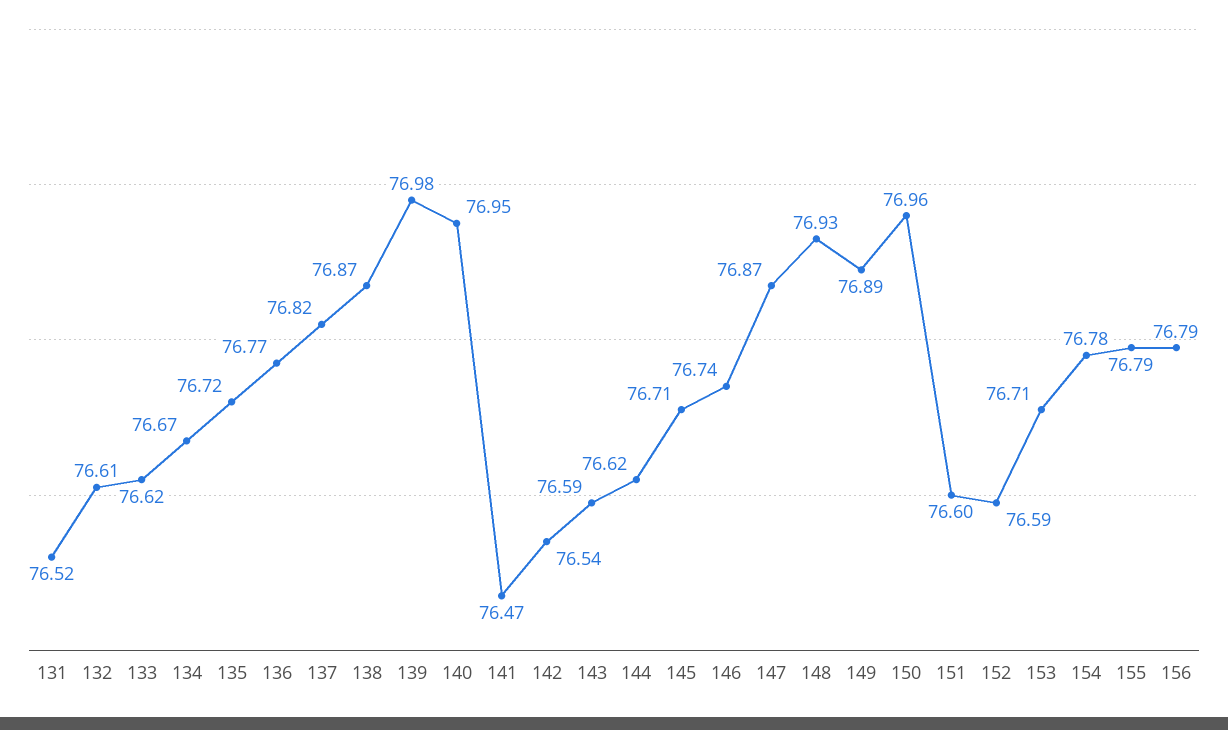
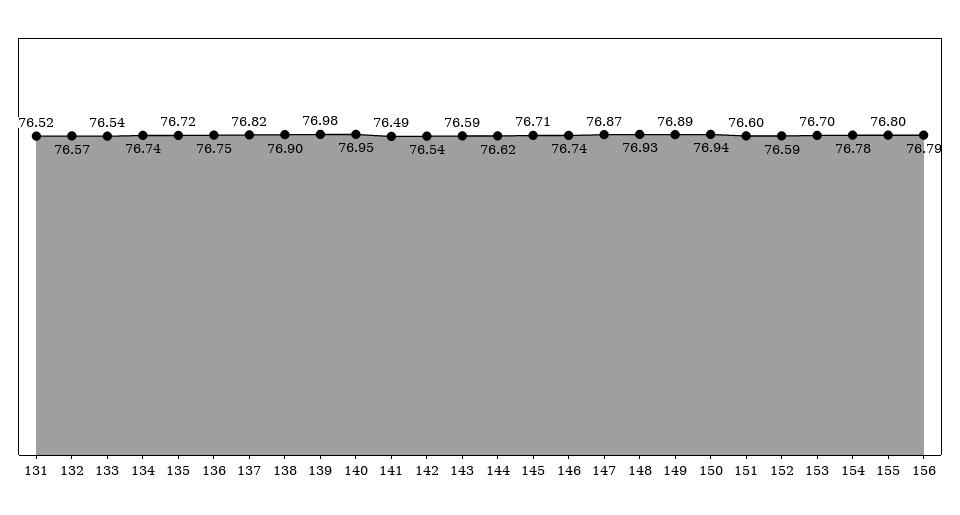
  {
    "131": 76.52,
-   "132": 76.61,
+   "132": 76.57,
-   "133": 76.62,
+   "133": 76.54,
-   "134": 76.67,
+   "134": 76.74,
    "135": 76.72,
-   "136": 76.77,
+   "136": 76.75,
    "137": 76.82,
-   "138": 76.87,
+   "138": 76.9,
    "139": 76.98,
    "140": 76.95,
-   "141": 76.47,
+   "141": 76.49,
    "142": 76.54,
    "143": 76.59,
    "144": 76.62,
    "145": 76.71,
    "146": 76.74,
    "147": 76.87,
    "148": 76.93,
    "149": 76.89,
-   "150": 76.96,
+   "150": 76.94,
    "151": 76.6,
    "152": 76.59,
-   "153": 76.71,
+   "153": 76.7,
    "154": 76.78,
-   "155": 76.79,
+   "155": 76.8,
    "156": 76.79
  }

